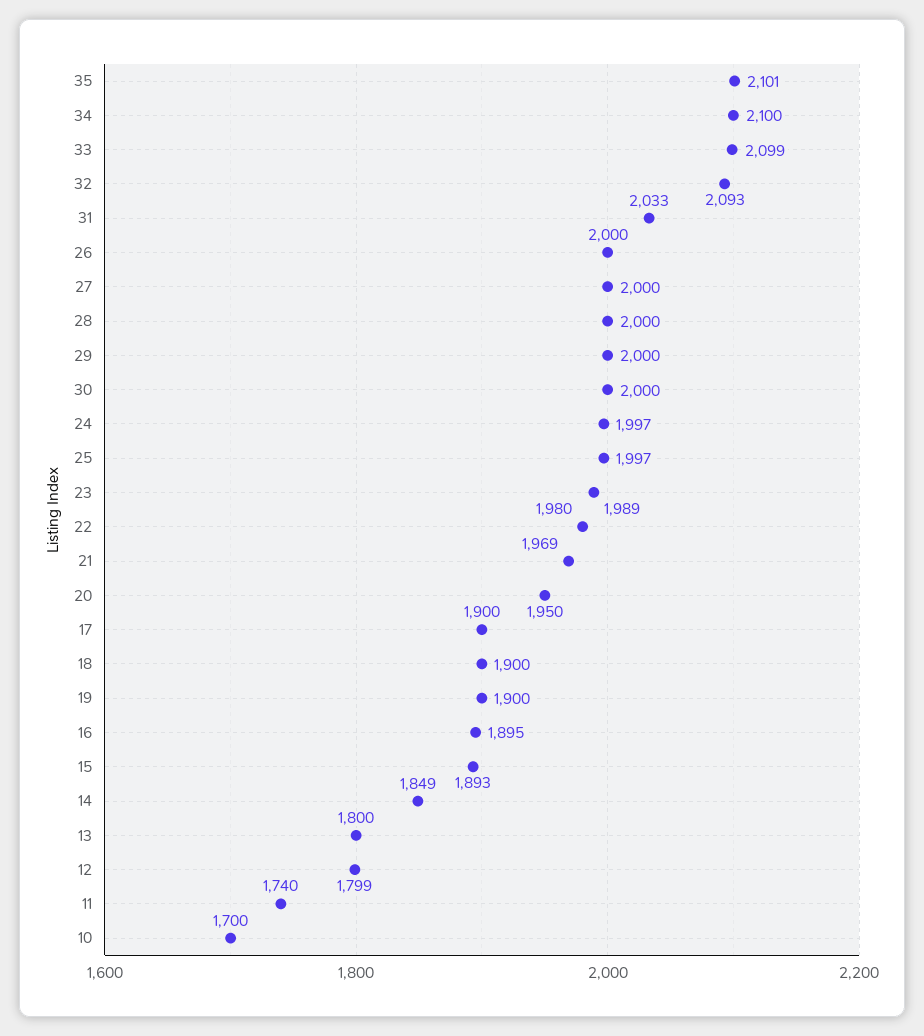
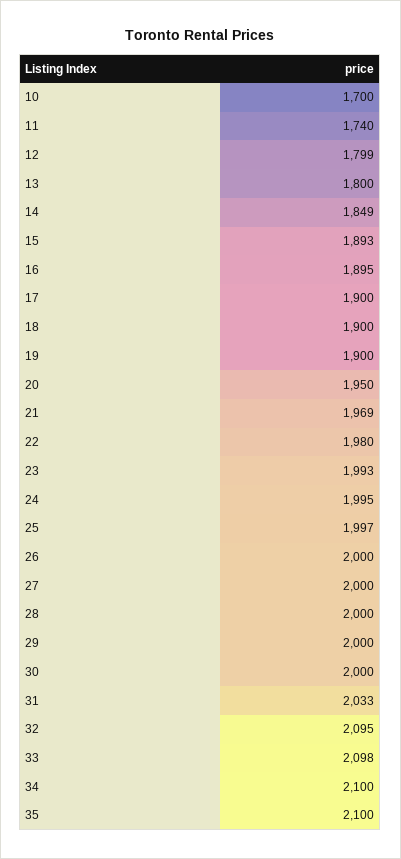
  {
-   "35": 2101,
+   "35": 2100,
    "34": 2100,
-   "33": 2099,
+   "33": 2098,
-   "32": 2093,
+   "32": 2095,
    "31": 2033,
    "26": 2000,
    "27": 2000,
    "28": 2000,
    "29": 2000,
    "30": 2000,
-   "24": 1997,
+   "24": 1995,
    "25": 1997,
-   "23": 1989,
+   "23": 1993,
    "22": 1980,
    "21": 1969,
    "20": 1950,
    "17": 1900,
    "18": 1900,
    "19": 1900,
    "16": 1895,
    "15": 1893,
    "14": 1849,
    "13": 1800,
    "12": 1799,
    "11": 1740,
    "10": 1700
  }

